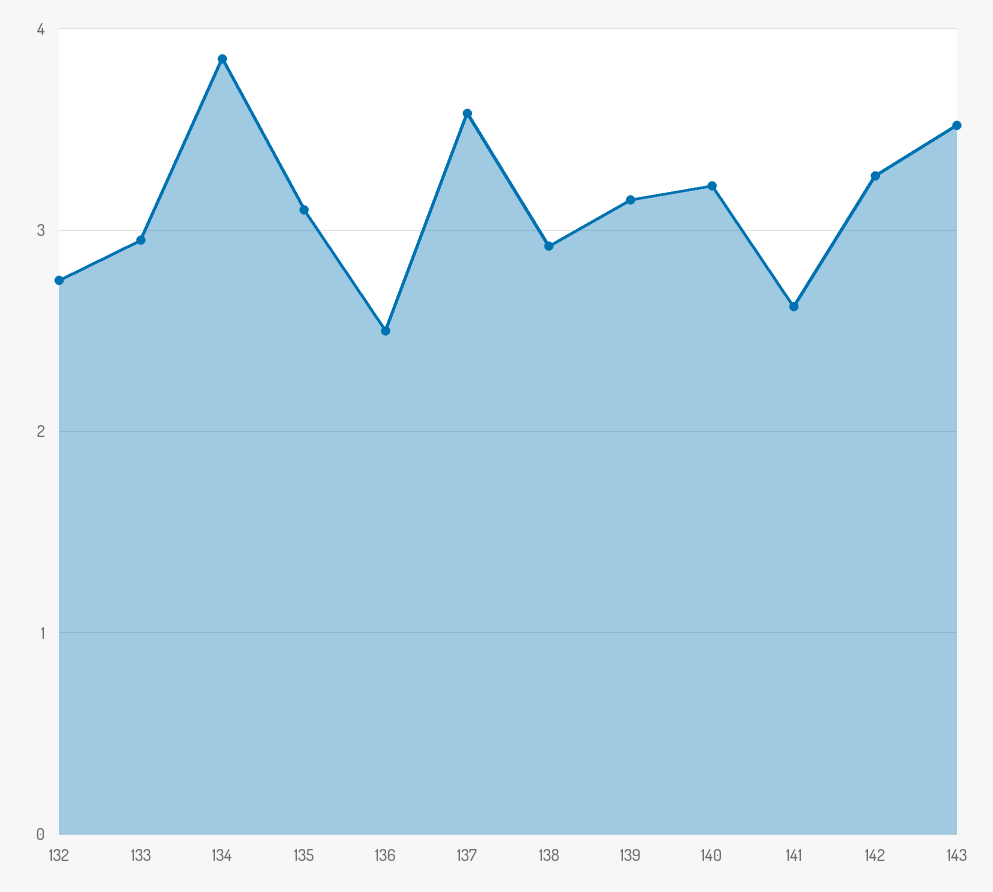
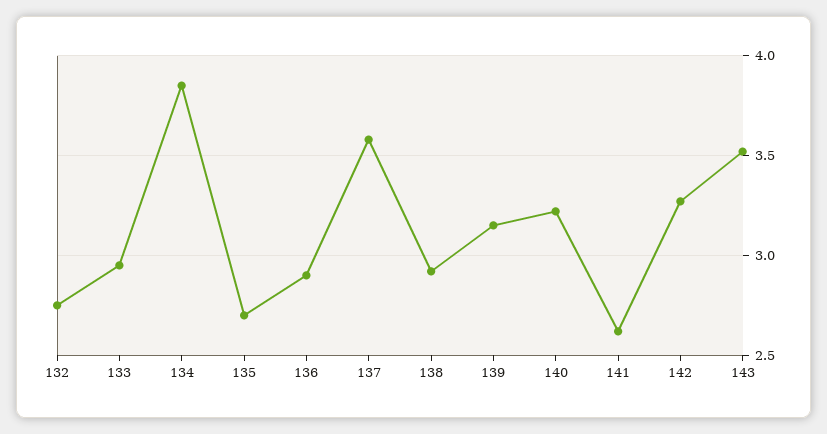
  {
    "132": 2.75,
    "133": 2.95,
    "134": 3.85,
-   "135": 3.1,
+   "135": 2.7,
-   "136": 2.5,
+   "136": 2.9,
    "137": 3.6,
    "138": 2.9,
    "139": 3.15,
    "140": 3.2,
    "141": 2.6,
    "142": 3.25,
    "143": 3.5
  }

